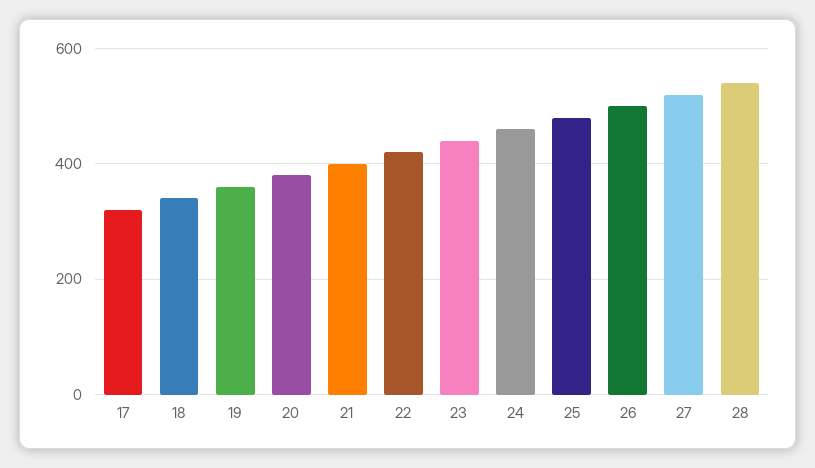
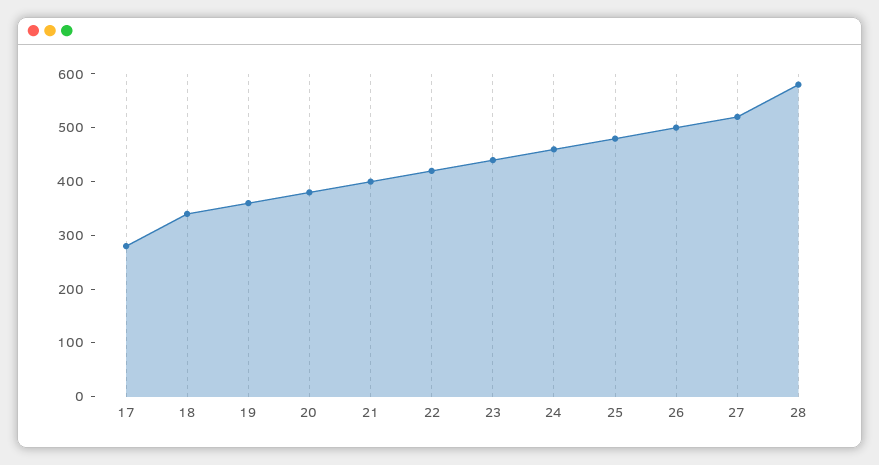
  {
-   "17": 320,
+   "17": 280,
    "18": 340,
    "19": 360,
    "20": 380,
    "21": 400,
    "22": 420,
    "23": 440,
    "24": 460,
    "25": 480,
    "26": 500,
    "27": 520,
-   "28": 540
+   "28": 580
  }

